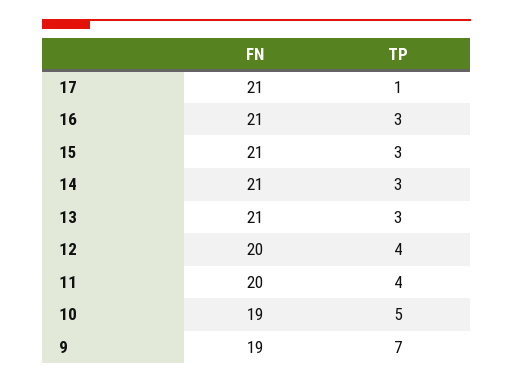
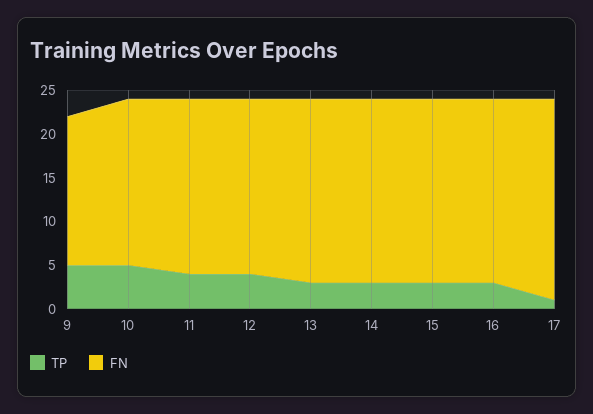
  {
    "FN": {
-     "17": 21,
+     "17": 23,
      "16": 21,
      "15": 21,
      "14": 21,
      "13": 21,
      "12": 20,
      "11": 20,
      "10": 19,
-     "9": 19
+     "9": 17
    },
    "TP": {
      "17": 1,
      "16": 3,
      "15": 3,
      "14": 3,
      "13": 3,
      "12": 4,
      "11": 4,
      "10": 5,
-     "9": 7
+     "9": 5
    }
  }

